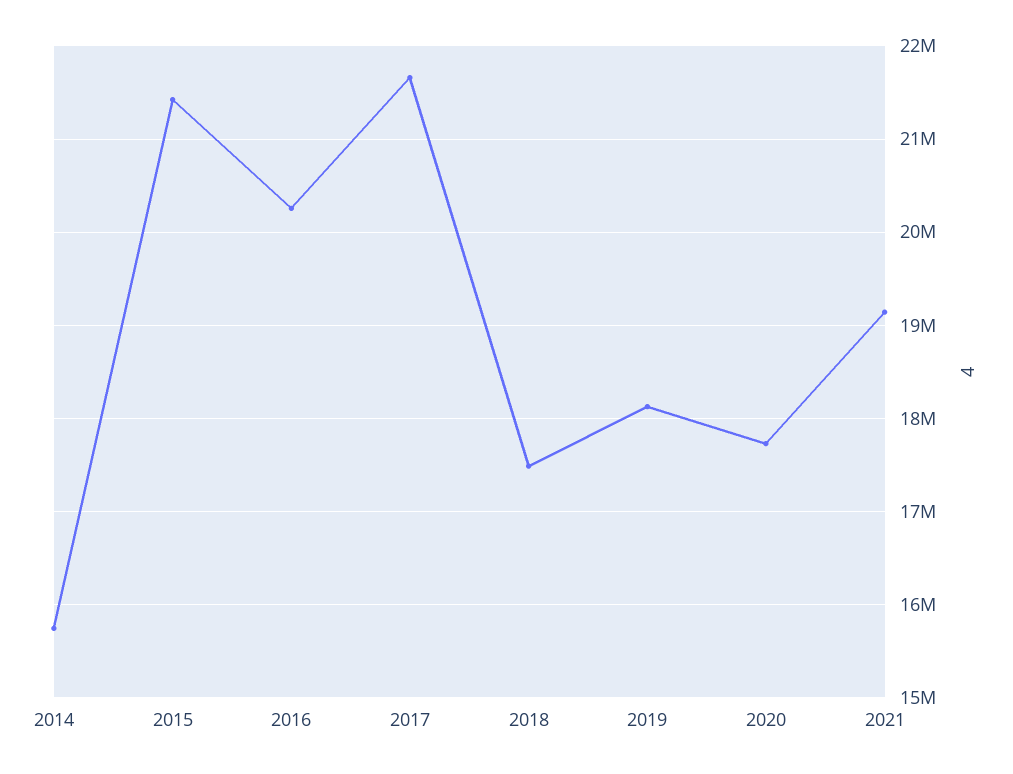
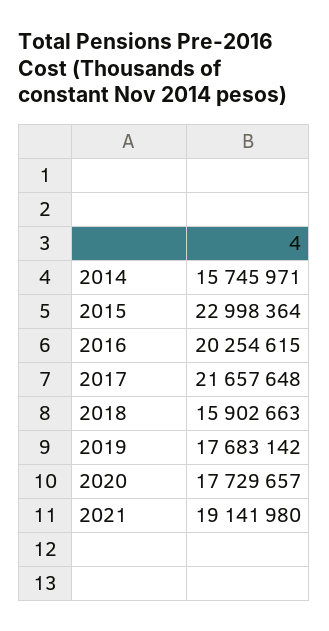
  {
    "2014": 15745971,
-   "2015": 21400000,
+   "2015": 22998364,
    "2016": 20254615,
    "2017": 21657648,
-   "2018": 17500000,
+   "2018": 15902663,
-   "2019": 18100000,
+   "2019": 17683142,
    "2020": 17729657,
    "2021": 19141980
  }

